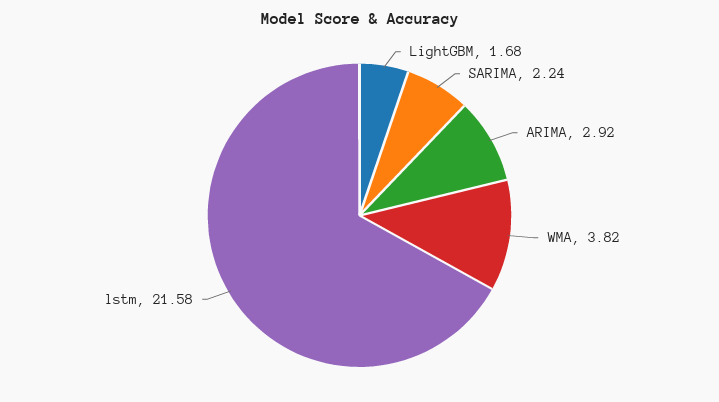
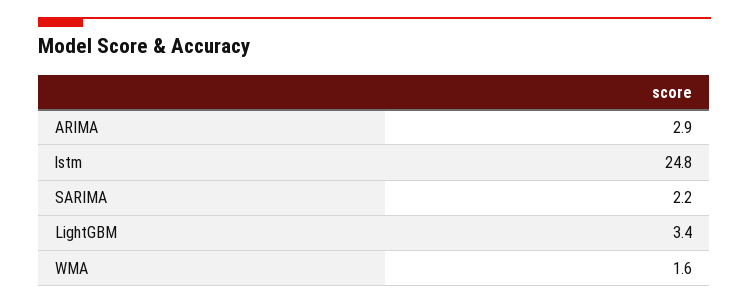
  {
-   "LightGBM": 1.68,
+   "LightGBM": 3.4,
    "SARIMA": 2.24,
    "ARIMA": 2.92,
-   "WMA": 3.82,
+   "WMA": 1.6,
-   "lstm": 21.58
+   "lstm": 24.8
  }

